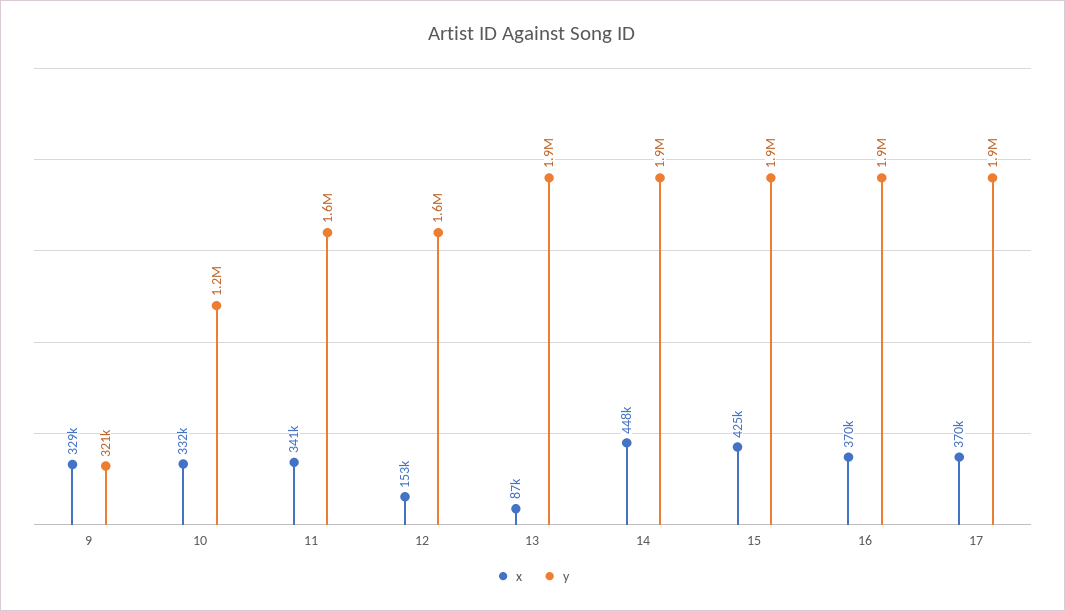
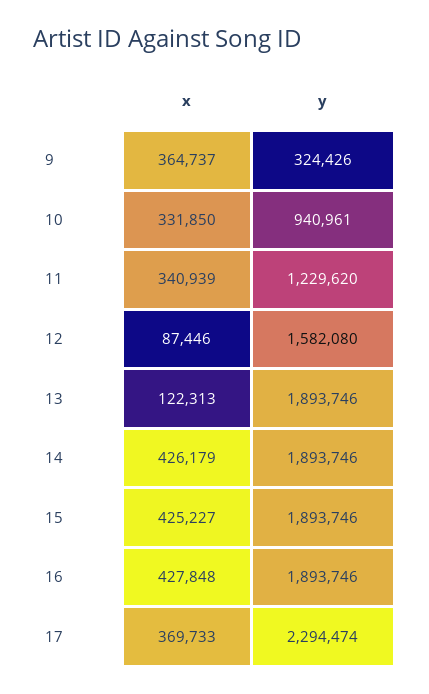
  {
    "x": {
-     "9": 329000,
+     "9": 364737,
      "10": 331850,
      "11": 340939,
-     "12": 153000,
+     "12": 87446,
-     "13": 87000,
+     "13": 122313,
-     "14": 448000,
+     "14": 426179,
      "15": 425227,
-     "16": 370000,
+     "16": 427848,
      "17": 369733
    },
    "y": {
-     "9": 321000,
+     "9": 324426,
-     "10": 1200000,
+     "10": 940961,
-     "11": 1600000,
+     "11": 1229620,
      "12": 1582080,
      "13": 1893746,
      "14": 1893746,
      "15": 1893746,
      "16": 1893746,
-     "17": 1900000
+     "17": 2294474
    }
  }

